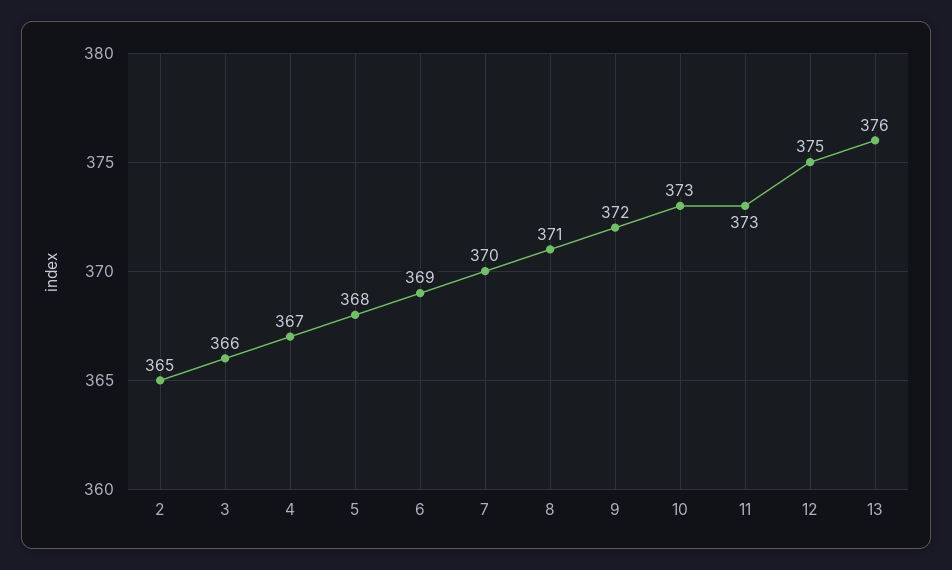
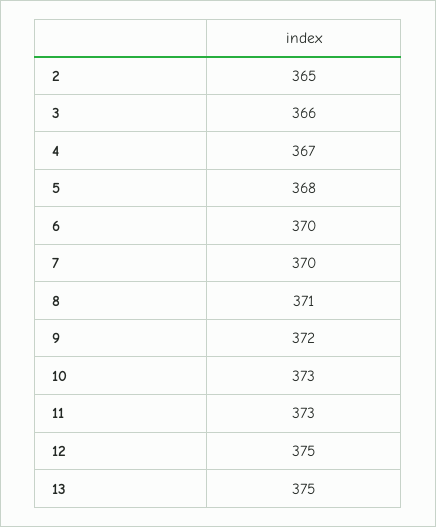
  {
    "2": 365,
    "3": 366,
    "4": 367,
    "5": 368,
-   "6": 369,
+   "6": 370,
    "7": 370,
    "8": 371,
    "9": 372,
    "10": 373,
    "11": 373,
    "12": 375,
-   "13": 376
+   "13": 375
  }

